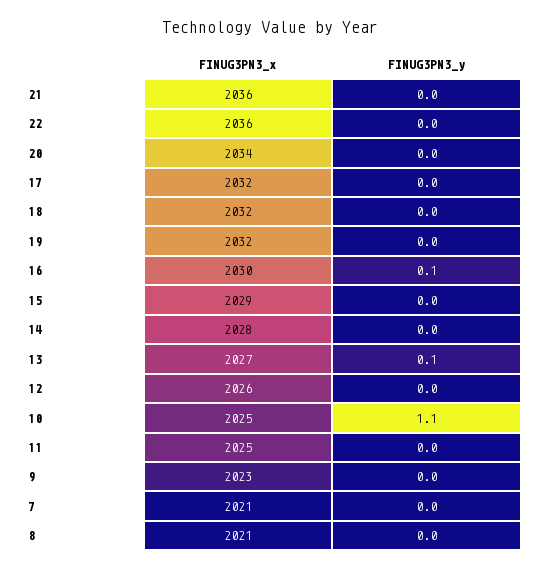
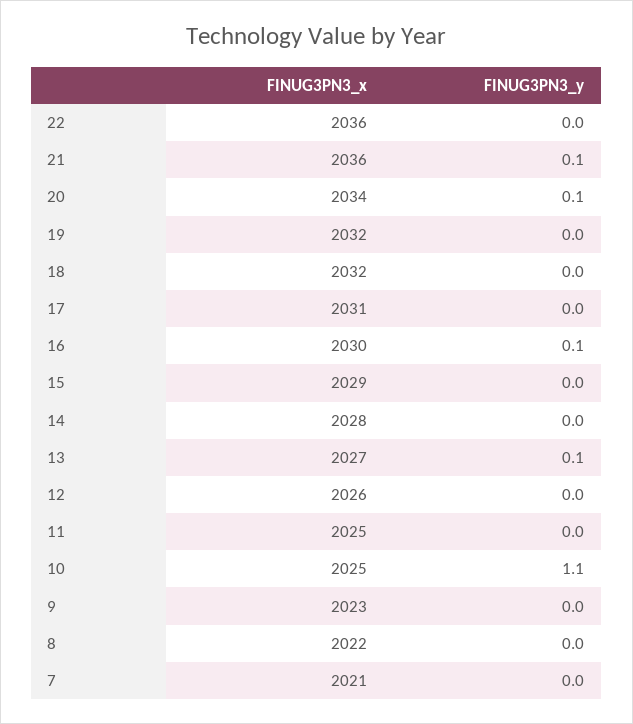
  {
    "FINUG3PN3_x": {
      "21": 2036,
      "22": 2036,
      "20": 2034,
-     "17": 2032,
+     "17": 2031,
      "18": 2032,
      "19": 2032,
      "16": 2030,
      "15": 2029,
      "14": 2028,
      "13": 2027,
      "12": 2026,
      "10": 2025,
      "11": 2025,
      "9": 2023,
      "7": 2021,
-     "8": 2021
+     "8": 2022
    },
    "FINUG3PN3_y": {
-     "21": 0,
+     "21": 0.1,
      "22": 0,
-     "20": 0,
+     "20": 0.1,
      "17": 0,
      "18": 0,
      "19": 0,
      "16": 0.1,
      "15": 0,
      "14": 0,
      "13": 0.1,
      "12": 0,
      "10": 1.1,
      "11": 0,
      "9": 0,
      "7": 0,
      "8": 0
    }
  }

